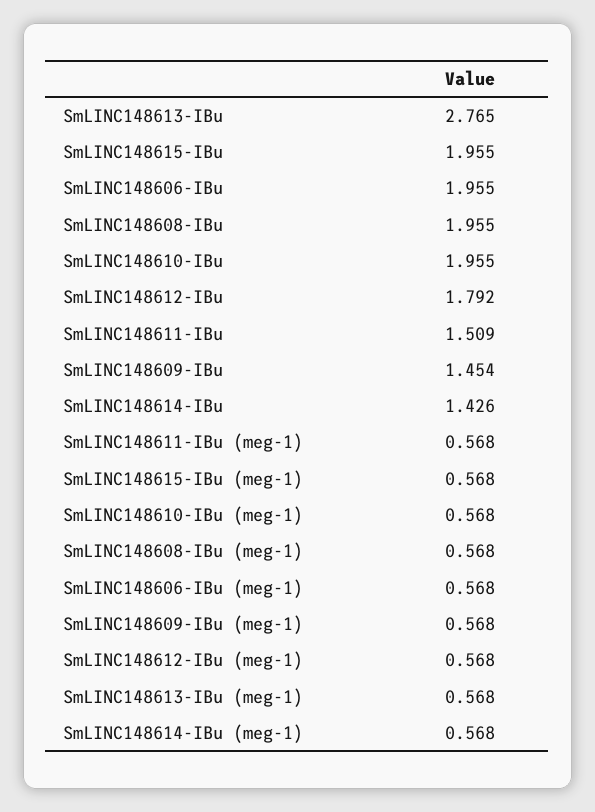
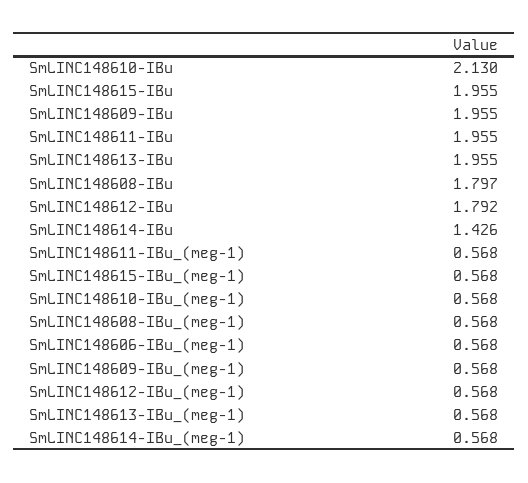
  {
-   "SmLINC148613-IBu": 2.765,
+   "SmLINC148613-IBu": 1.955,
    "SmLINC148615-IBu": 1.955,
-   "SmLINC148606-IBu": 1.955,
-   "SmLINC148608-IBu": 1.955,
+   "SmLINC148608-IBu": 1.797,
-   "SmLINC148610-IBu": 1.955,
+   "SmLINC148610-IBu": 2.13,
    "SmLINC148612-IBu": 1.792,
-   "SmLINC148611-IBu": 1.509,
+   "SmLINC148611-IBu": 1.955,
-   "SmLINC148609-IBu": 1.454,
+   "SmLINC148609-IBu": 1.955,
    "SmLINC148614-IBu": 1.426,
    "SmLINC148611-IBu (meg-1)": 0.568,
    "SmLINC148615-IBu (meg-1)": 0.568,
    "SmLINC148610-IBu (meg-1)": 0.568,
    "SmLINC148608-IBu (meg-1)": 0.568,
    "SmLINC148606-IBu (meg-1)": 0.568,
    "SmLINC148609-IBu (meg-1)": 0.568,
    "SmLINC148612-IBu (meg-1)": 0.568,
    "SmLINC148613-IBu (meg-1)": 0.568,
    "SmLINC148614-IBu (meg-1)": 0.568
  }

